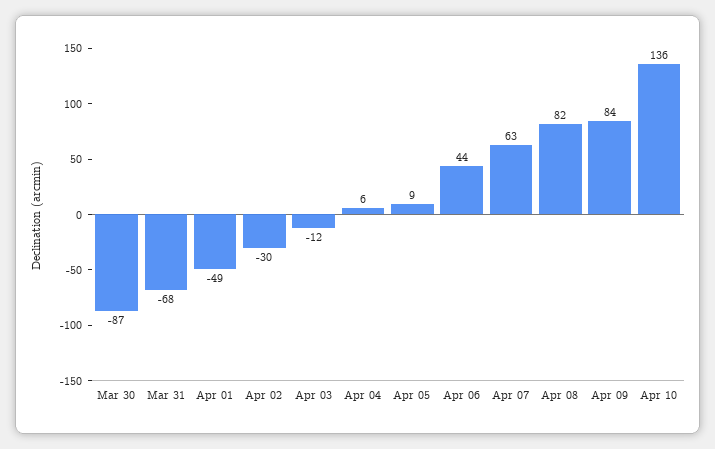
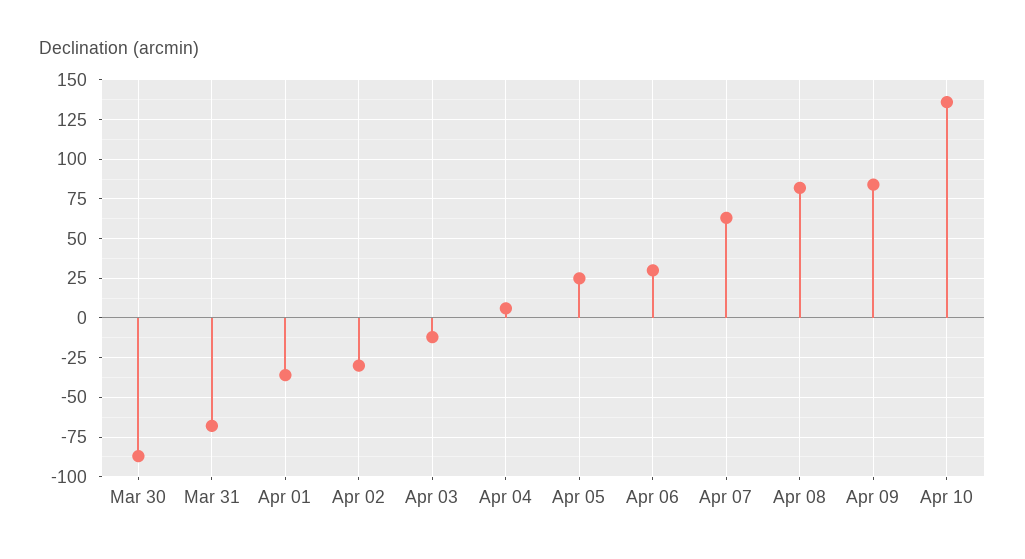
  {
    "Mar 30": -87,
    "Mar 31": -68,
-   "Apr 01": -49,
+   "Apr 01": -35,
    "Apr 02": -30,
    "Apr 03": -12,
    "Apr 04": 6,
-   "Apr 05": 9,
+   "Apr 05": 25,
-   "Apr 06": 44,
+   "Apr 06": 30,
    "Apr 07": 63,
    "Apr 08": 82,
    "Apr 09": 84,
    "Apr 10": 136
  }

